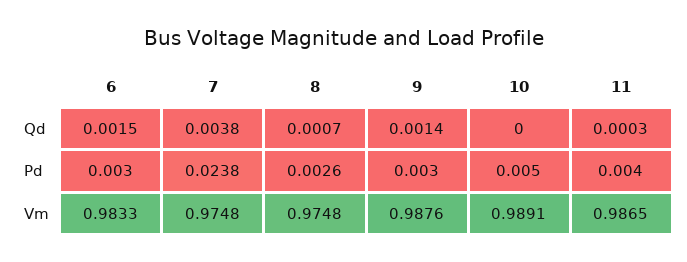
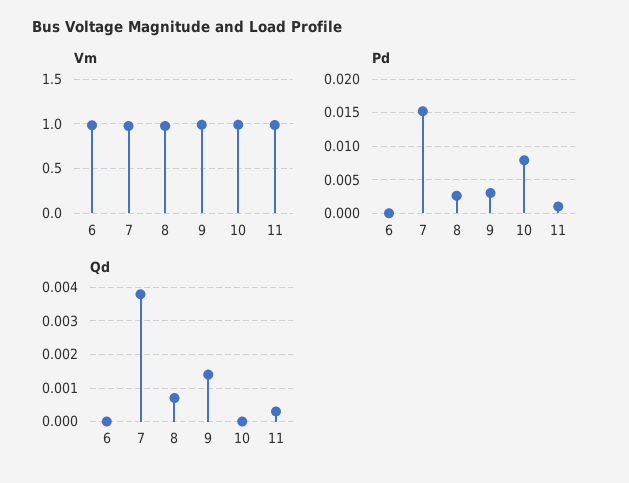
  {
    "Qd": {
-     "6": 0.0015,
+     "6": 0,
      "7": 0.0038,
      "8": 0.0007,
      "9": 0.0014,
      "10": 0,
      "11": 0.0003
    },
    "Pd": {
-     "6": 0.003,
+     "6": 0,
-     "7": 0.0238,
+     "7": 0.015,
      "8": 0.0026,
      "9": 0.003,
-     "10": 0.005,
+     "10": 0.008,
-     "11": 0.004
+     "11": 0.001
    },
    "Vm": {
      "6": 0.9833,
      "7": 0.9748,
      "8": 0.9748,
      "9": 0.9876,
      "10": 0.9891,
      "11": 0.9865
    }
  }

